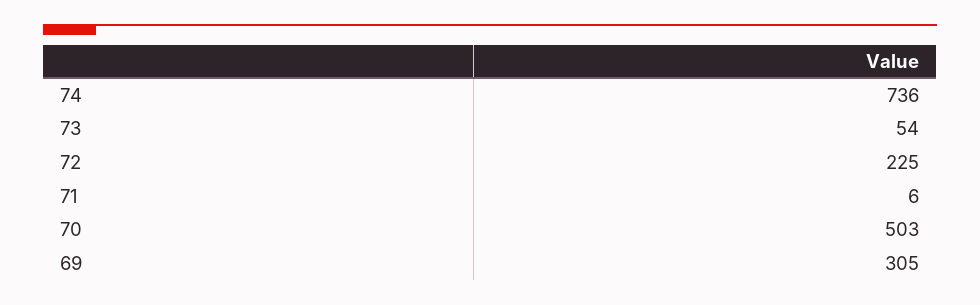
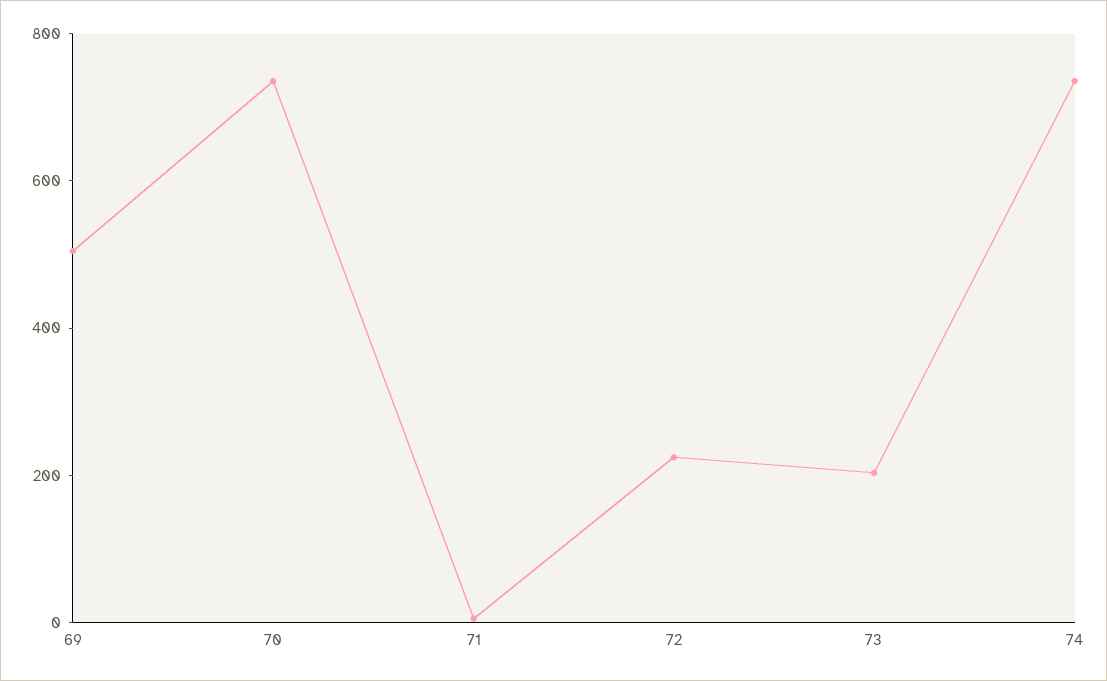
  {
    "74": 736,
-   "73": 54,
+   "73": 200,
    "72": 225,
    "71": 6,
-   "70": 503,
+   "70": 750,
-   "69": 305
+   "69": 500
  }

